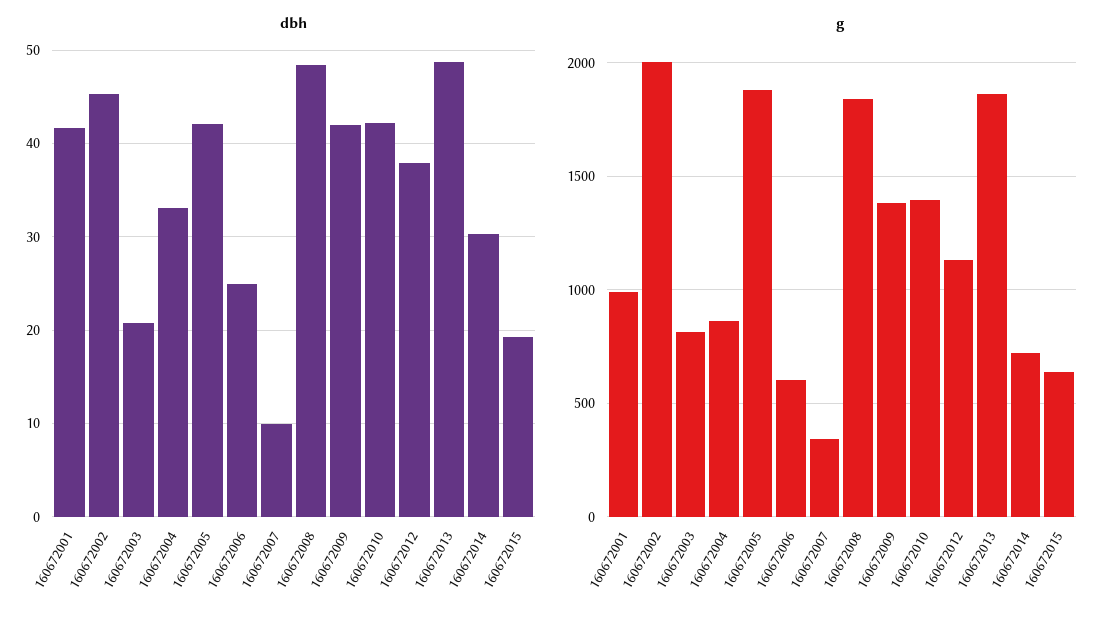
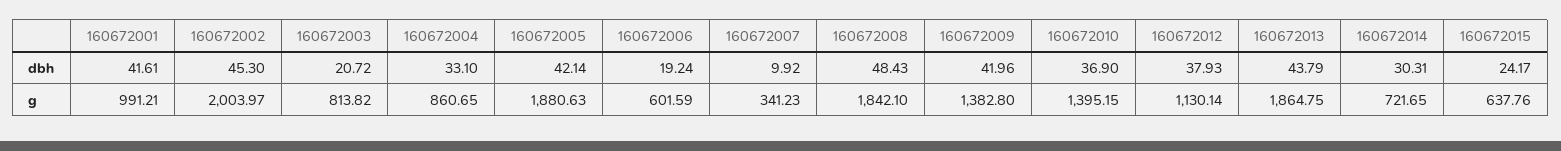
  {
    "dbh": {
      "160672001": 41.61,
      "160672002": 45.3,
      "160672003": 20.72,
      "160672004": 33.1,
      "160672005": 42.14,
-     "160672006": 25,
+     "160672006": 19.24,
      "160672007": 9.92,
      "160672008": 48.43,
      "160672009": 41.96,
-     "160672010": 42,
+     "160672010": 36.9,
      "160672012": 37.93,
-     "160672013": 49,
+     "160672013": 43.79,
      "160672014": 30.31,
-     "160672015": 19
+     "160672015": 24.17
    },
    "g": {
      "160672001": 991.21,
      "160672002": 2003.97,
      "160672003": 813.82,
      "160672004": 860.65,
      "160672005": 1880.63,
      "160672006": 601.59,
      "160672007": 341.23,
      "160672008": 1842.1,
      "160672009": 1382.8,
      "160672010": 1395.15,
      "160672012": 1130.14,
      "160672013": 1864.75,
      "160672014": 721.65,
      "160672015": 637.76
    }
  }

